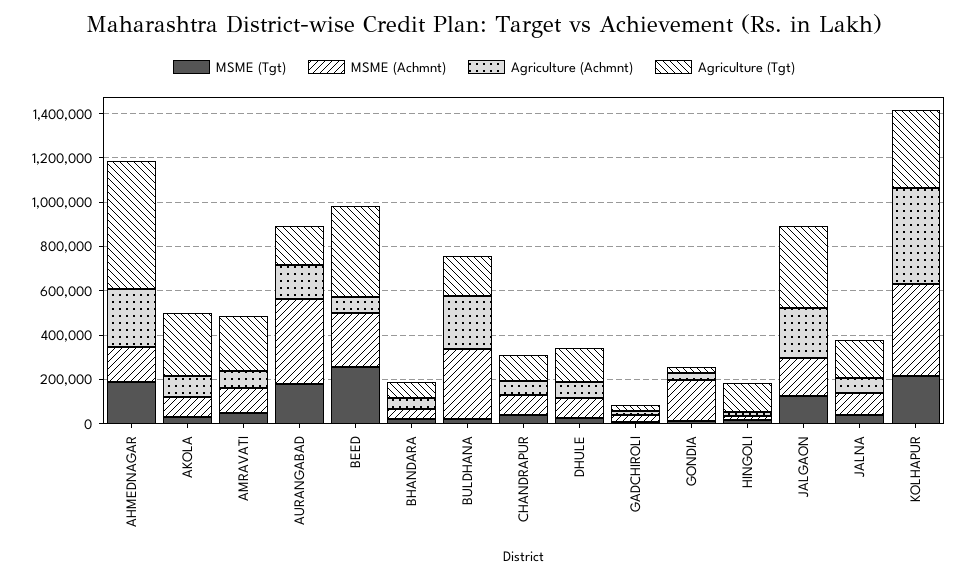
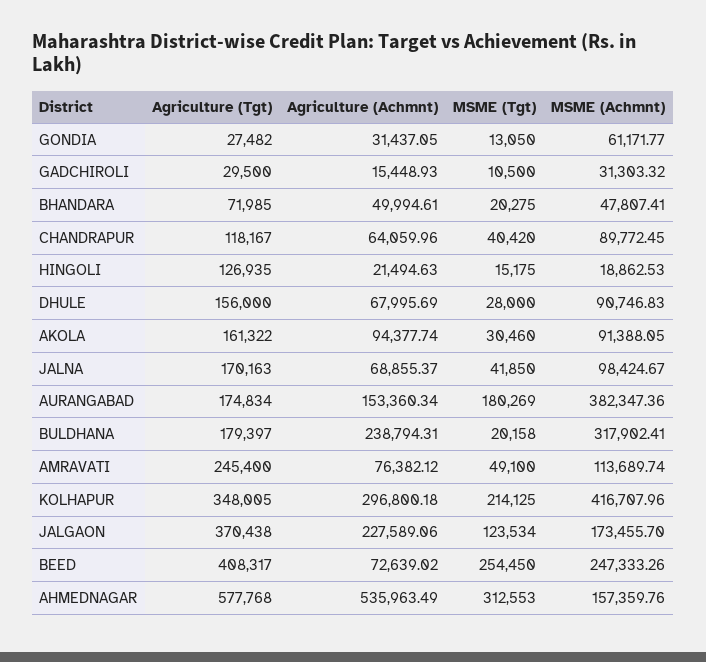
  {
    "MSME (Tgt)": {
-     "AHMEDNAGAR": 200000,
+     "AHMEDNAGAR": 312553,
      "AKOLA": 30460,
      "AMRAVATI": 49100,
      "AURANGABAD": 180269,
      "BEED": 254450,
      "BHANDARA": 20275,
      "BULDHANA": 20158,
      "CHANDRAPUR": 40420,
      "DHULE": 28000,
      "GADCHIROLI": 10500,
      "GONDIA": 13050,
      "HINGOLI": 15175,
      "JALGAON": 123534,
      "JALNA": 41850,
      "KOLHAPUR": 214125
    },
    "MSME (Achmnt)": {
      "AHMEDNAGAR": 157359.76,
      "AKOLA": 91388.05,
      "AMRAVATI": 113689.74,
      "AURANGABAD": 382347.36,
      "BEED": 247333.26,
      "BHANDARA": 47807.41,
      "BULDHANA": 317902.41,
      "CHANDRAPUR": 89772.45,
      "DHULE": 90746.83,
      "GADCHIROLI": 31303.32,
-     "GONDIA": 200000,
+     "GONDIA": 61171.77,
      "HINGOLI": 18862.53,
      "JALGAON": 173455.7,
      "JALNA": 98424.67,
      "KOLHAPUR": 416707.96
    },
    "Agriculture (Achmnt)": {
-     "AHMEDNAGAR": 250000,
+     "AHMEDNAGAR": 535963.49,
      "AKOLA": 94377.74,
      "AMRAVATI": 76382.12,
      "AURANGABAD": 153360.34,
      "BEED": 72639.02,
      "BHANDARA": 49994.61,
      "BULDHANA": 238794.31,
      "CHANDRAPUR": 64059.96,
      "DHULE": 67995.69,
      "GADCHIROLI": 15448.93,
      "GONDIA": 31437.05,
      "HINGOLI": 21494.63,
      "JALGAON": 227589.06,
      "JALNA": 68855.37,
-     "KOLHAPUR": 450000
+     "KOLHAPUR": 296800.18
    },
    "Agriculture (Tgt)": {
      "AHMEDNAGAR": 577768,
-     "AKOLA": 300000,
+     "AKOLA": 161322,
      "AMRAVATI": 245400,
      "AURANGABAD": 174834,
      "BEED": 408317,
      "BHANDARA": 71985,
      "BULDHANA": 179397,
      "CHANDRAPUR": 118167,
      "DHULE": 156000,
      "GADCHIROLI": 29500,
      "GONDIA": 27482,
      "HINGOLI": 126935,
      "JALGAON": 370438,
      "JALNA": 170163,
      "KOLHAPUR": 348005
    }
  }

